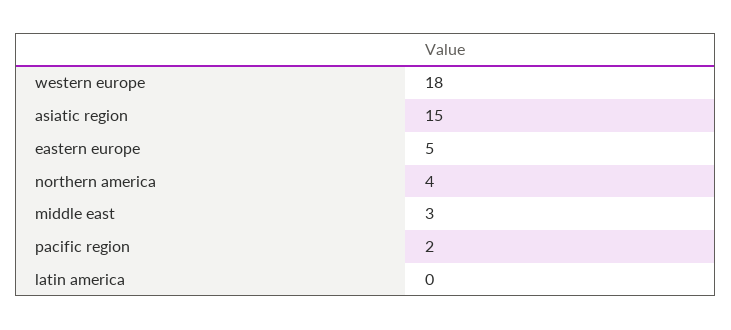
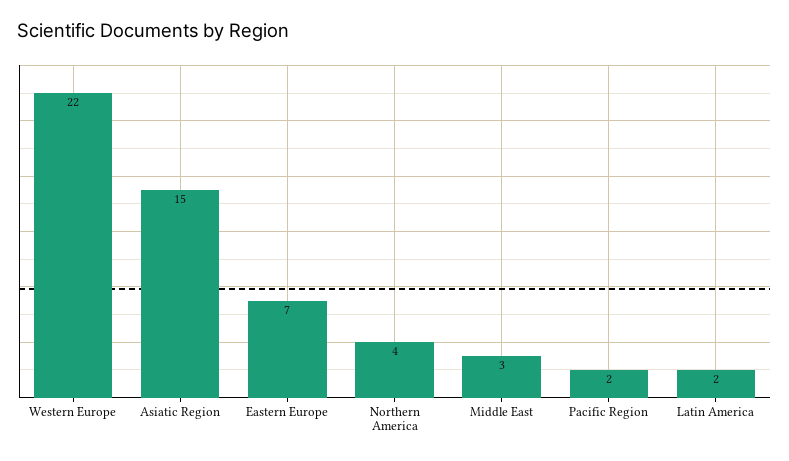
  {
-   "western europe": 18,
+   "western europe": 22,
    "asiatic region": 15,
-   "eastern europe": 5,
+   "eastern europe": 7,
    "northern america": 4,
    "middle east": 3,
    "pacific region": 2,
-   "latin america": 0
+   "latin america": 2
  }

